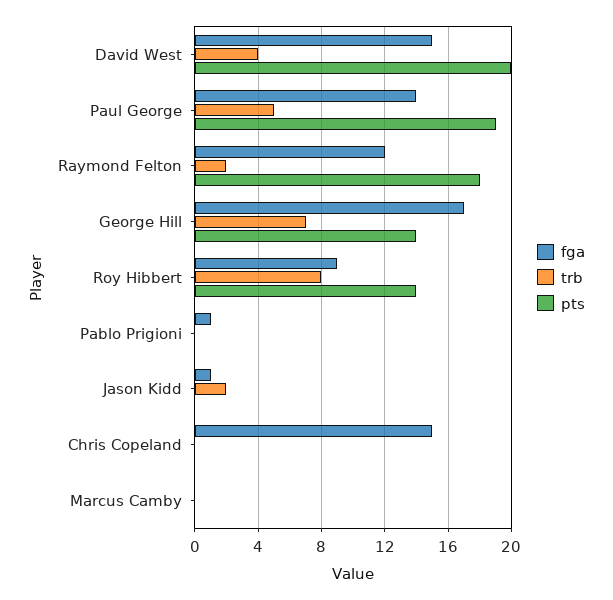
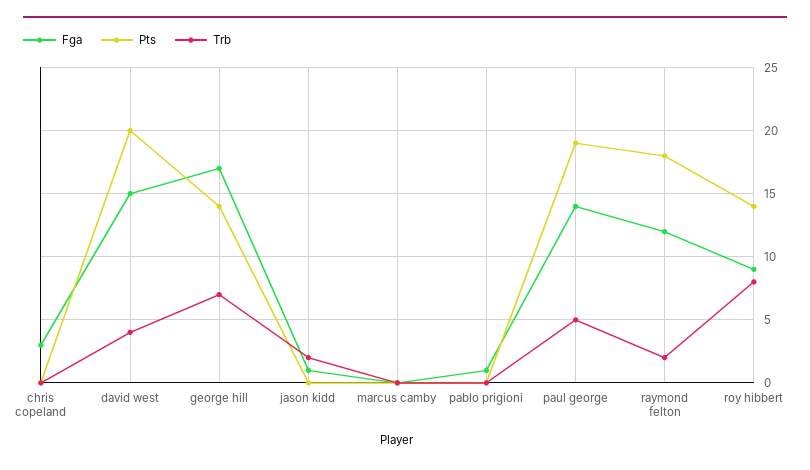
  {
    "fga": {
      "David West": 15,
      "Paul George": 14,
      "Raymond Felton": 12,
      "George Hill": 17,
      "Roy Hibbert": 9,
      "Pablo Prigioni": 1,
      "Jason Kidd": 1,
-     "Chris Copeland": 15,
+     "Chris Copeland": 3,
      "Marcus Camby": 0
    },
    "trb": {
      "David West": 4,
      "Paul George": 5,
      "Raymond Felton": 2,
      "George Hill": 7,
      "Roy Hibbert": 8,
      "Pablo Prigioni": 0,
      "Jason Kidd": 2,
      "Chris Copeland": 0,
      "Marcus Camby": 0
    },
    "pts": {
      "David West": 20,
      "Paul George": 19,
      "Raymond Felton": 18,
      "George Hill": 14,
      "Roy Hibbert": 14,
      "Pablo Prigioni": 0,
      "Jason Kidd": 0,
      "Chris Copeland": 0,
      "Marcus Camby": 0
    }
  }

